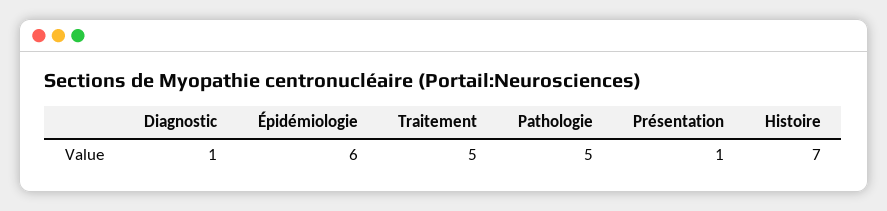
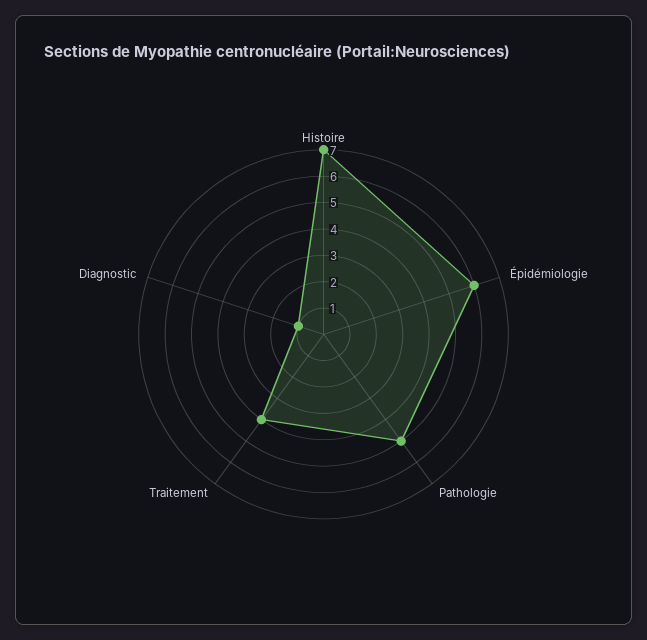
  {
    "Diagnostic": 1,
    "Épidémiologie": 6,
-   "Traitement": 5,
+   "Traitement": 4,
    "Pathologie": 5,
-   "Présentation": 1,
    "Histoire": 7
  }

